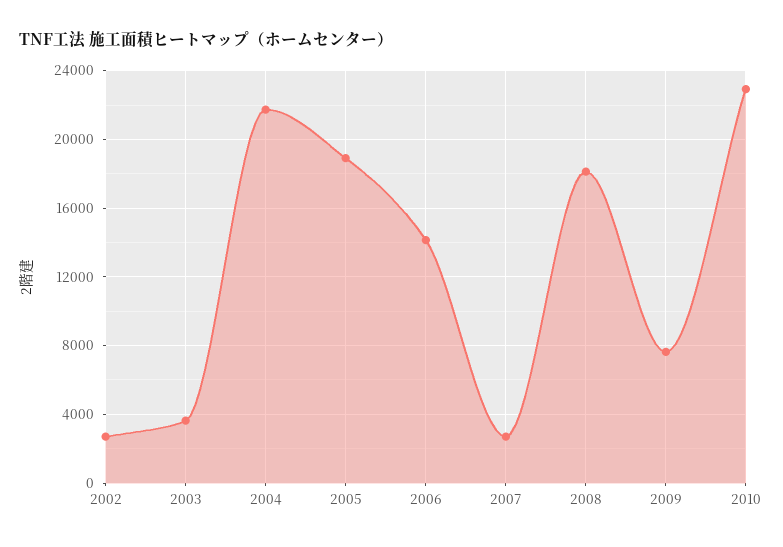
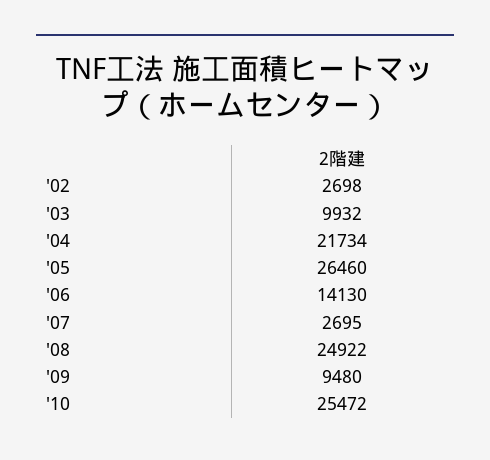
  {
    "2002": 2698,
-   "2003": 3500,
+   "2003": 9932,
    "2004": 21734,
-   "2005": 19000,
+   "2005": 26460,
    "2006": 14130,
    "2007": 2695,
-   "2008": 18000,
+   "2008": 24922,
-   "2009": 7500,
+   "2009": 9480,
-   "2010": 23000
+   "2010": 25472
  }

